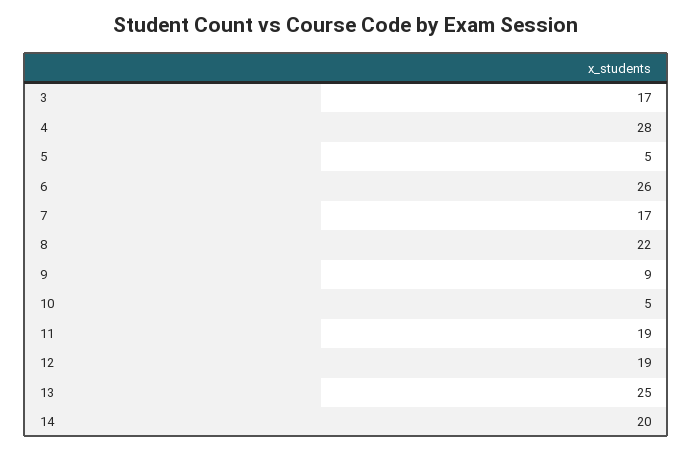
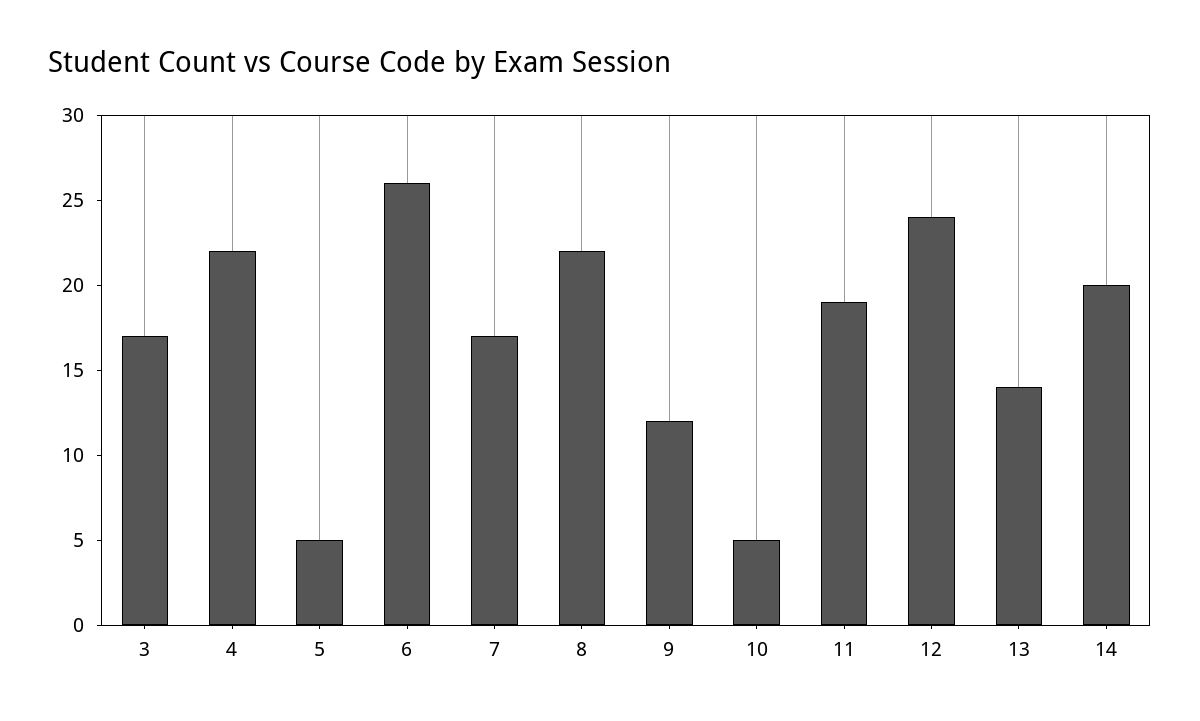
  {
    "3": 17,
-   "4": 28,
+   "4": 22,
    "5": 5,
    "6": 26,
    "7": 17,
    "8": 22,
-   "9": 9,
+   "9": 12,
    "10": 5,
    "11": 19,
-   "12": 19,
+   "12": 24,
-   "13": 25,
+   "13": 14,
    "14": 20
  }

